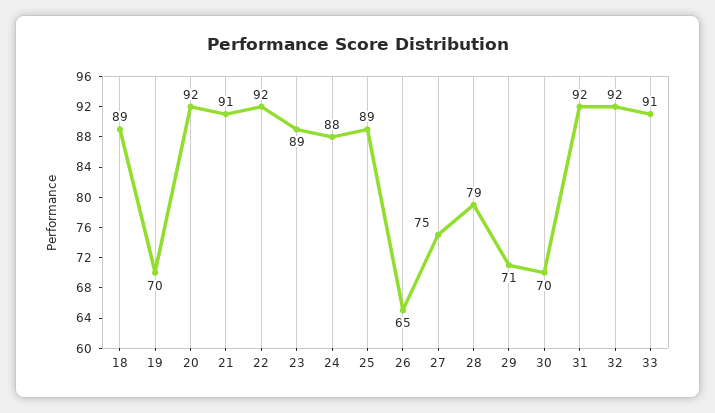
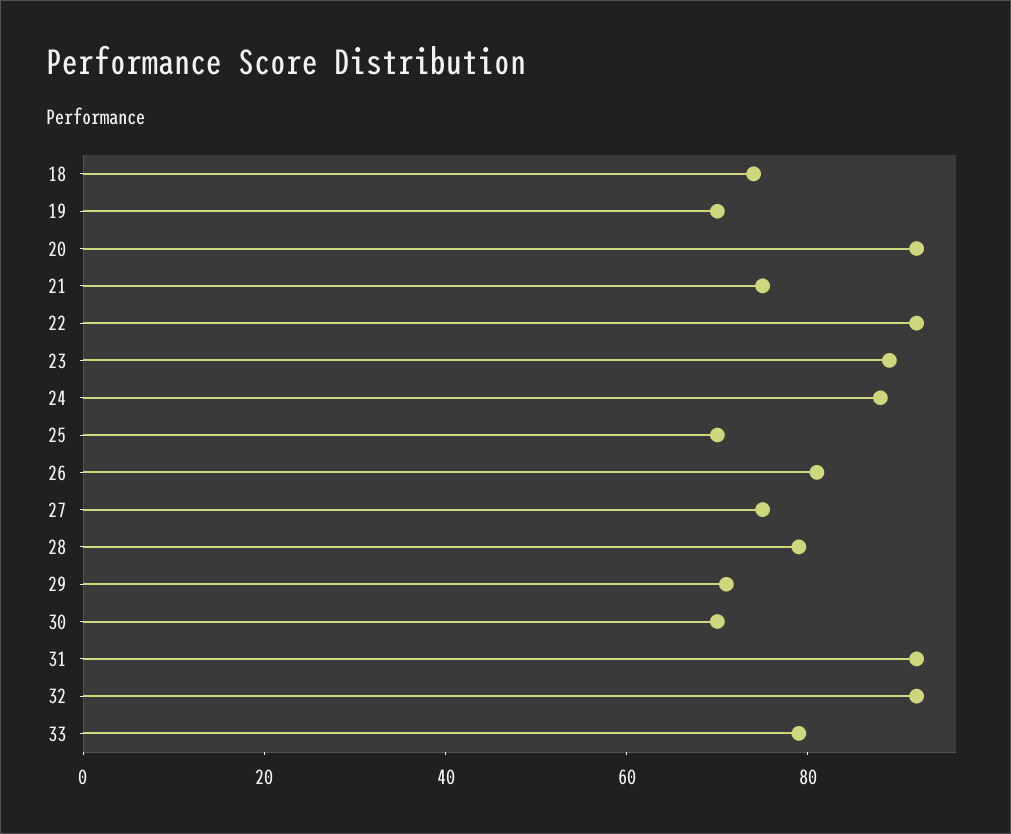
  {
-   "18": 89,
+   "18": 75,
    "19": 70,
    "20": 92,
-   "21": 91,
+   "21": 75,
    "22": 92,
    "23": 89,
    "24": 88,
-   "25": 89,
+   "25": 70,
-   "26": 65,
+   "26": 80,
    "27": 75,
    "28": 79,
    "29": 71,
    "30": 70,
    "31": 92,
    "32": 92,
-   "33": 91
+   "33": 80
  }

